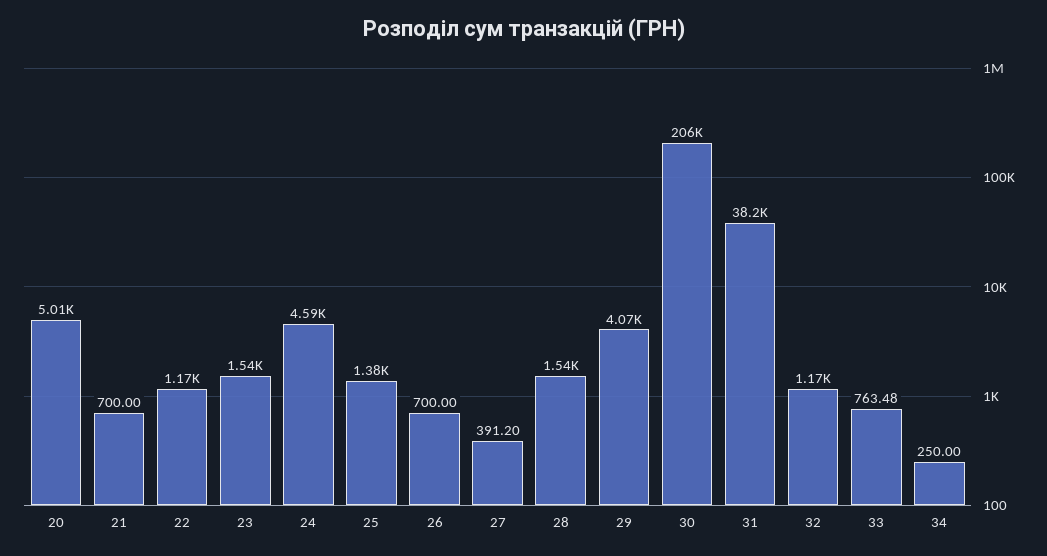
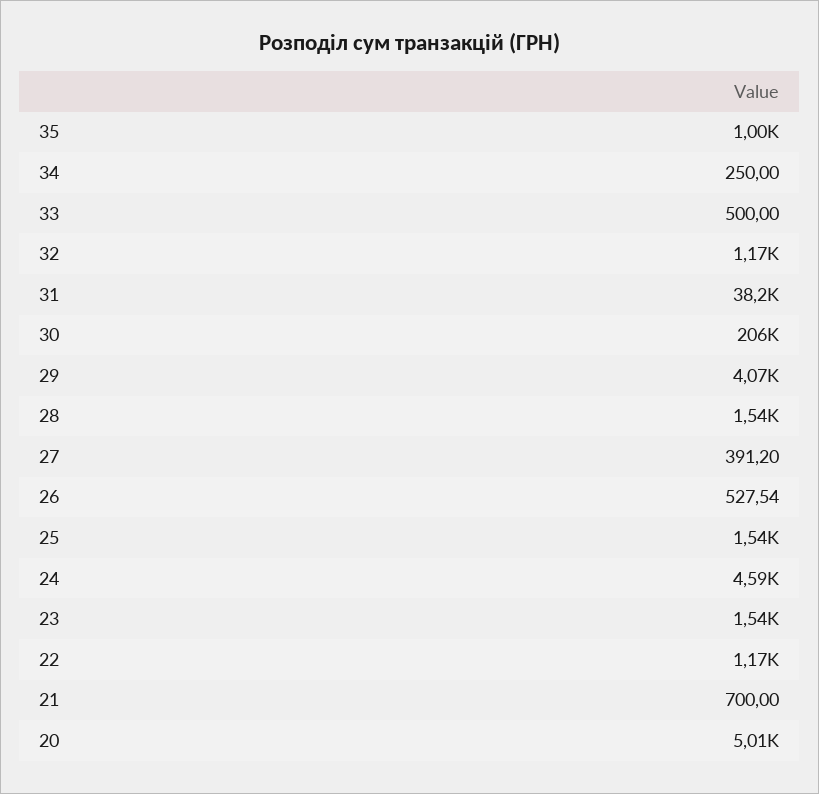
  {
    "20": 5010,
    "21": 700,
    "22": 1170,
    "23": 1540,
    "24": 4590,
-   "25": 1380,
+   "25": 1540,
-   "26": 700,
+   "26": 527.54,
    "27": 391.2,
    "28": 1540,
    "29": 4070,
    "30": 206000,
    "31": 38200,
    "32": 1170,
-   "33": 763.48,
+   "33": 500,
-   "34": 250
+   "34": 250,
+   "35": 1000
  }

